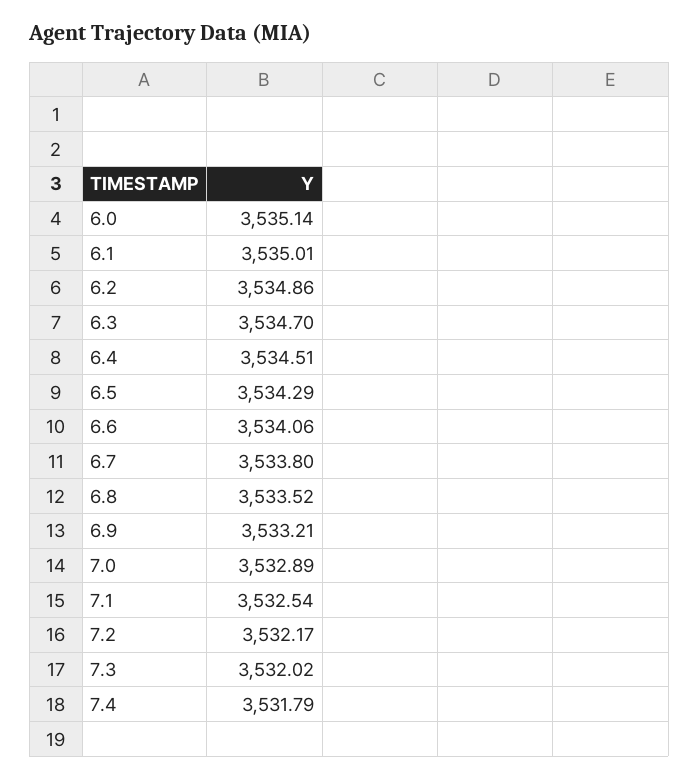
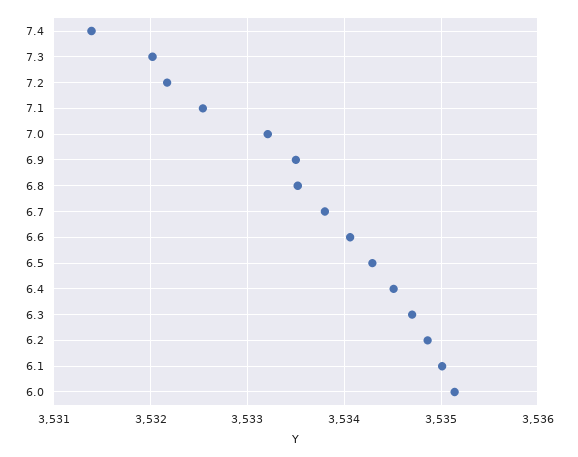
  {
    "6.0": 3535.14,
    "6.1": 3535.01,
    "6.2": 3534.86,
    "6.3": 3534.7,
    "6.4": 3534.51,
    "6.5": 3534.29,
    "6.6": 3534.06,
    "6.7": 3533.8,
    "6.8": 3533.52,
-   "6.9": 3533.21,
+   "6.9": 3533.5,
-   "7.0": 3532.89,
+   "7.0": 3533.2,
    "7.1": 3532.54,
    "7.2": 3532.17,
    "7.3": 3532.02,
-   "7.4": 3531.79
+   "7.4": 3531.4
  }

